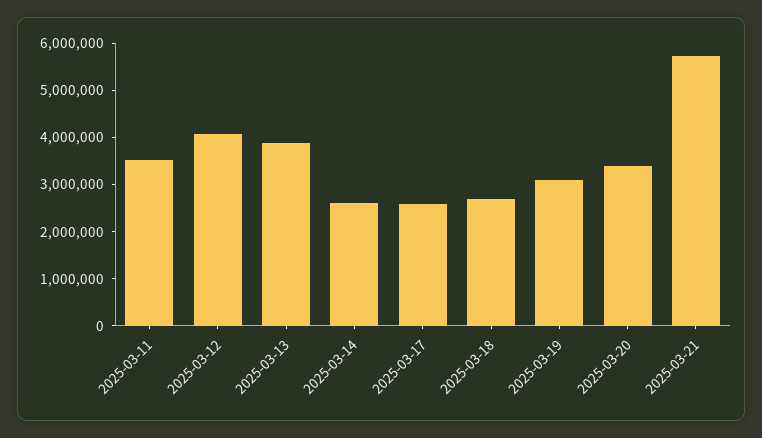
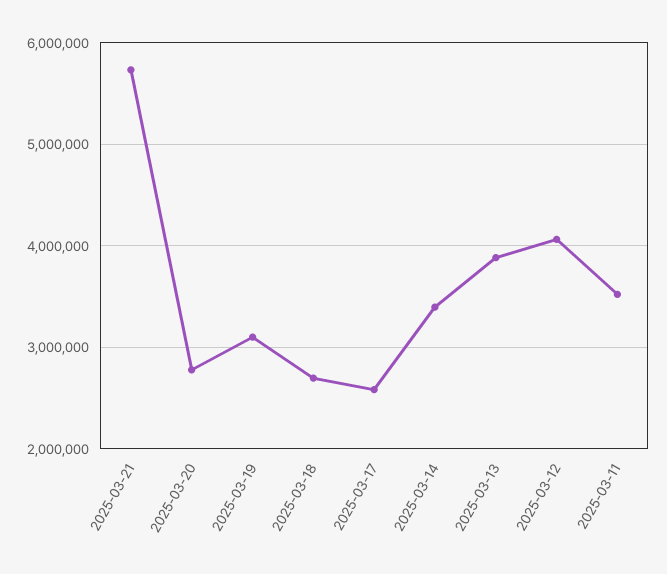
  {
    "2025-03-11": 3500000,
    "2025-03-12": 4100000,
    "2025-03-13": 3900000,
-   "2025-03-14": 2600000,
+   "2025-03-14": 3400000,
    "2025-03-17": 2600000,
    "2025-03-18": 2700000,
    "2025-03-19": 3100000,
-   "2025-03-20": 3400000,
+   "2025-03-20": 2800000,
    "2025-03-21": 5700000
  }

